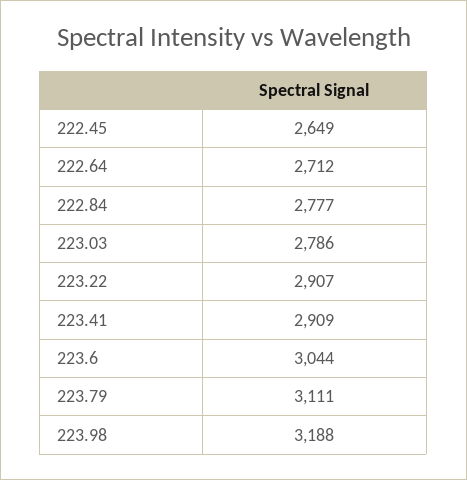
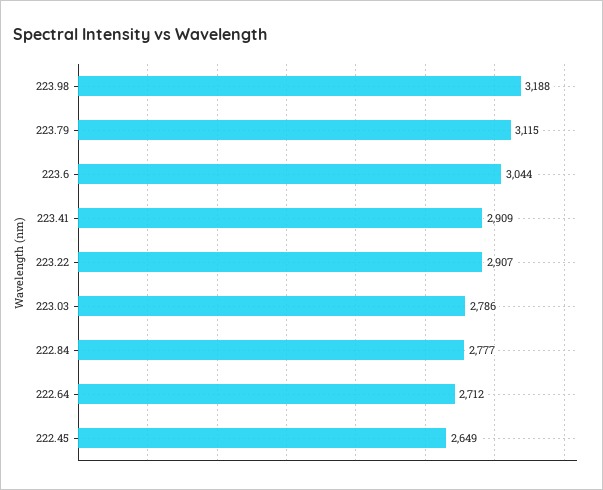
  {
    "222.45": 2649,
    "222.64": 2712,
    "222.84": 2777,
    "223.03": 2786,
    "223.22": 2907,
    "223.41": 2909,
    "223.6": 3044,
-   "223.79": 3111,
+   "223.79": 3115,
    "223.98": 3188
  }

